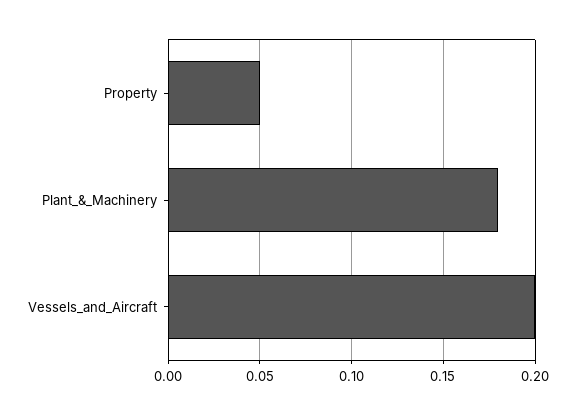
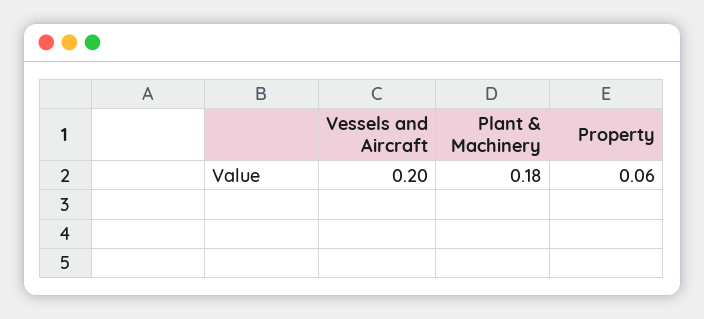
  {
-   "Property": 0.05,
+   "Property": 0.06,
    "Plant_&_Machinery": 0.18,
    "Vessels_and_Aircraft": 0.2
  }

